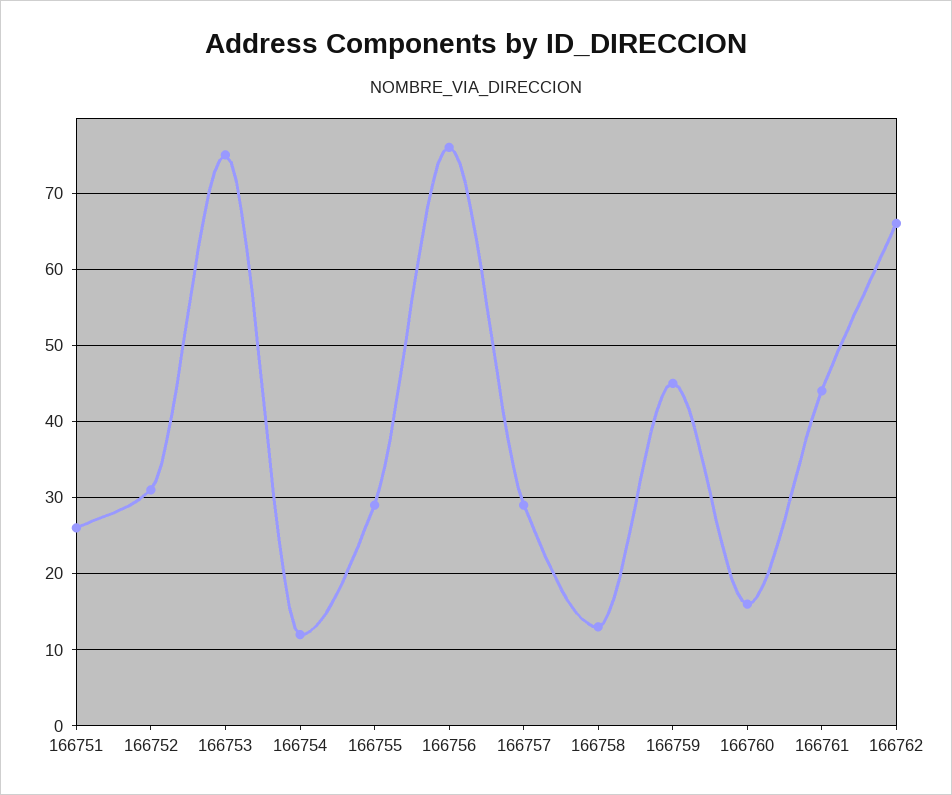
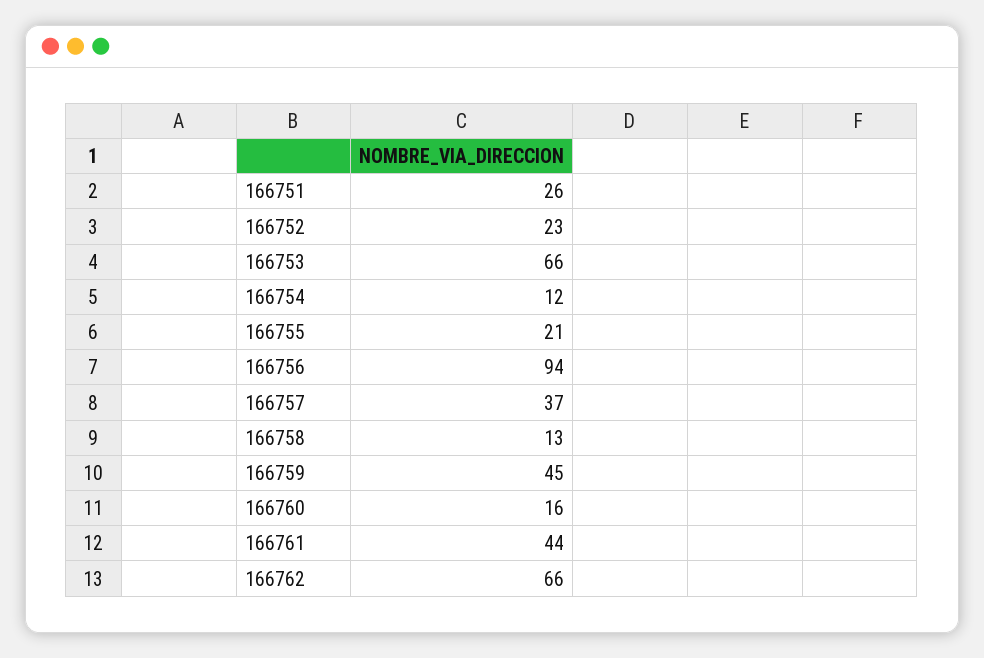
  {
    "166751": 26,
-   "166752": 31,
+   "166752": 23,
-   "166753": 75,
+   "166753": 66,
    "166754": 12,
-   "166755": 29,
+   "166755": 21,
-   "166756": 76,
+   "166756": 94,
-   "166757": 29,
+   "166757": 37,
    "166758": 13,
    "166759": 45,
    "166760": 16,
    "166761": 44,
    "166762": 66
  }

